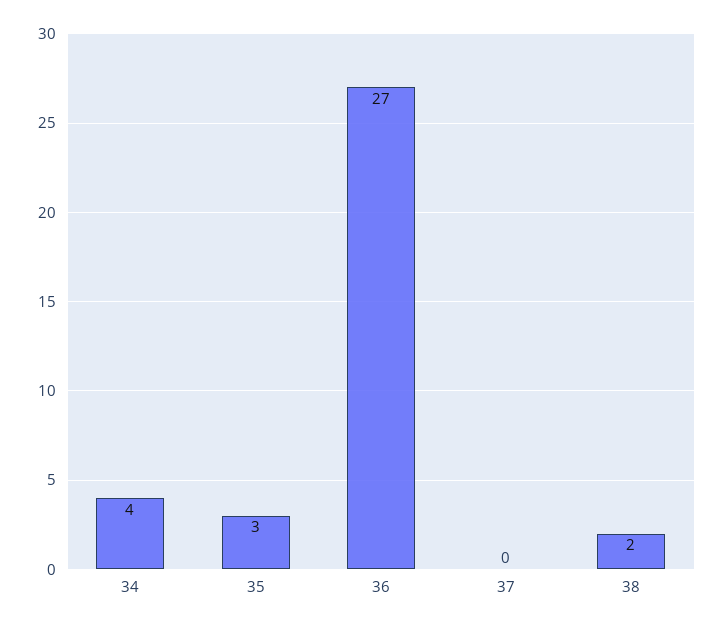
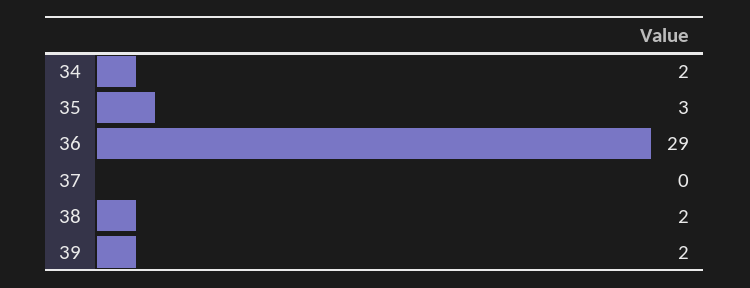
  {
-   "34": 4,
+   "34": 2,
    "35": 3,
-   "36": 27,
+   "36": 29,
    "37": 0,
-   "38": 2
+   "38": 2,
+   "39": 2
  }

